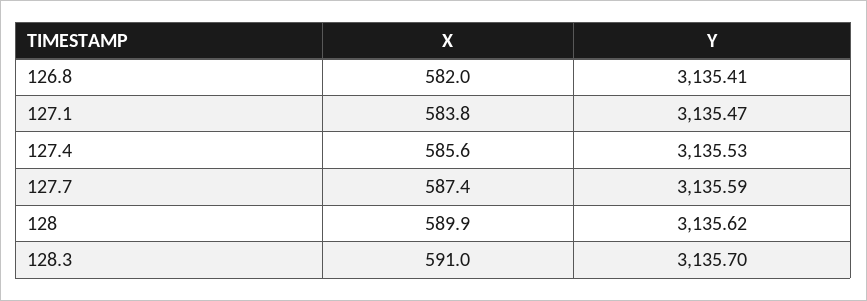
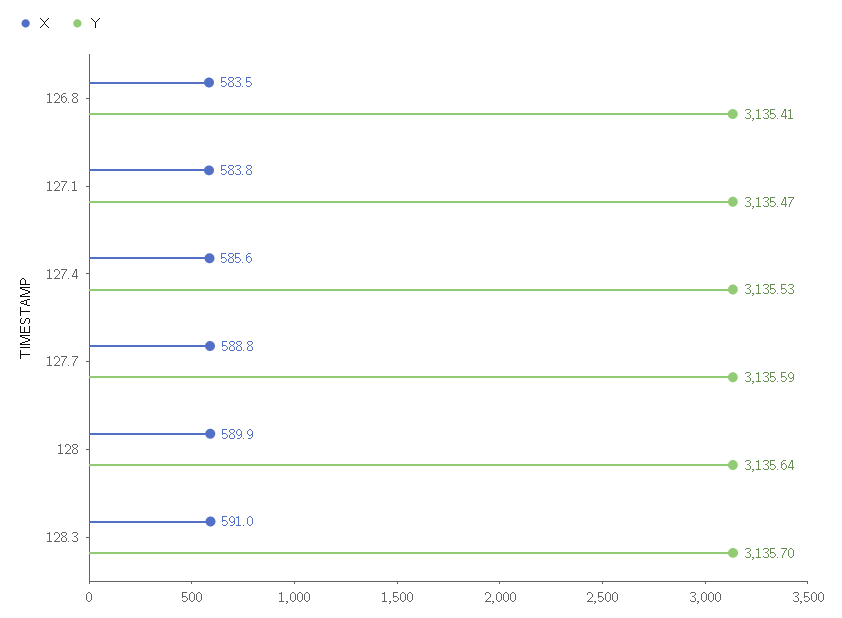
  {
    "X": {
-     "126.8": 582,
+     "126.8": 583.5,
      "127.1": 583.8,
      "127.4": 585.6,
-     "127.7": 587.4,
+     "127.7": 588.8,
      "128": 589.9,
      "128.3": 591
    },
    "Y": {
      "126.8": 3135.41,
      "127.1": 3135.47,
      "127.4": 3135.53,
      "127.7": 3135.59,
-     "128": 3135.62,
+     "128": 3135.64,
      "128.3": 3135.7
    }
  }

